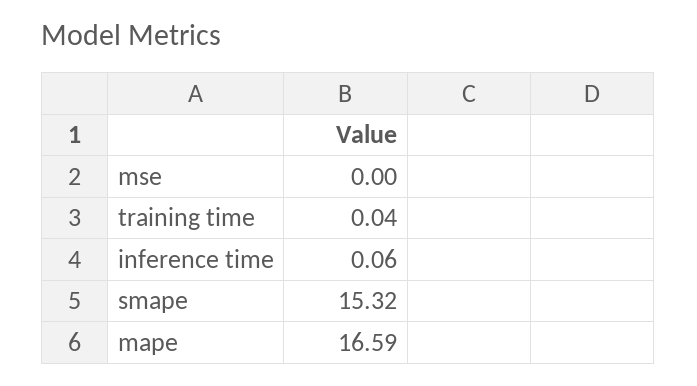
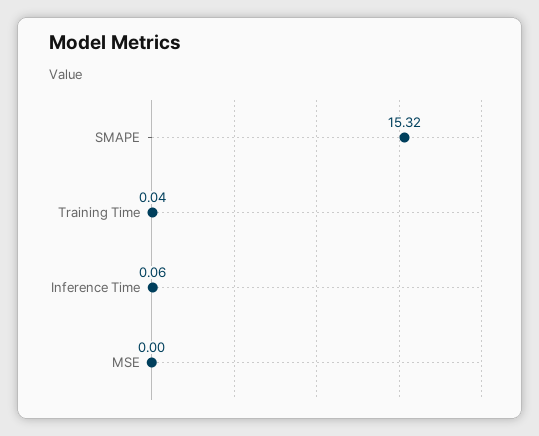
  {
    "mse": 0,
    "training time": 0.04,
    "inference time": 0.06,
-   "smape": 15.32,
+   "smape": 15.32
-   "mape": 16.59
  }

